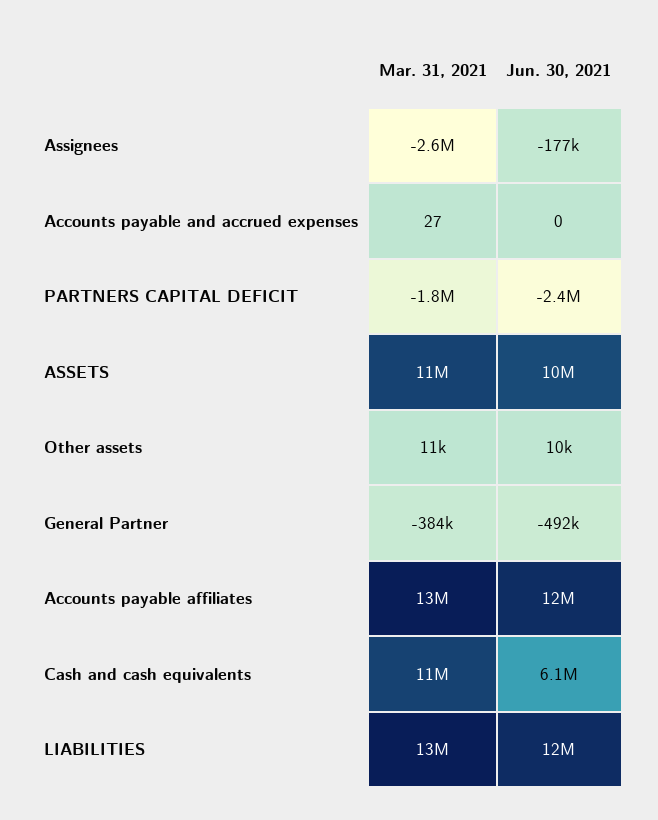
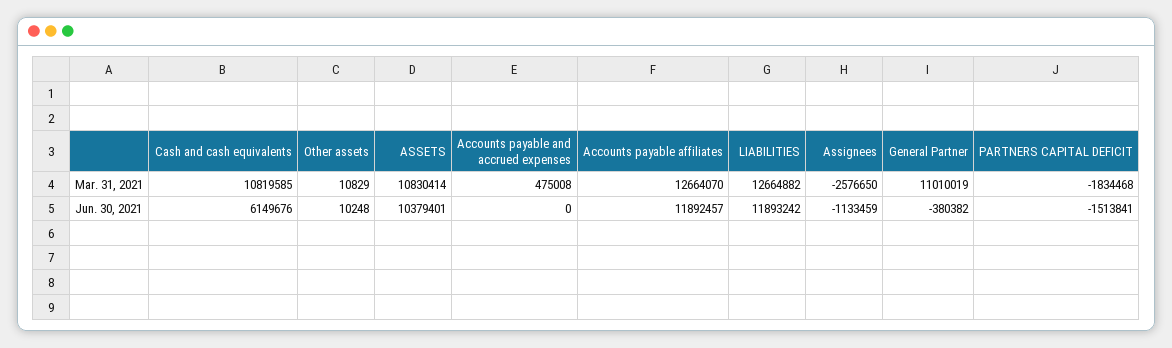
  {
    "Mar. 31, 2021": {
      "Assignees": -2576650,
-     "Accounts payable and accrued expenses": 27,
+     "Accounts payable and accrued expenses": 475008,
      "PARTNERS CAPITAL DEFICIT": -1834468,
      "ASSETS": 10830414,
      "Other assets": 10829,
-     "General Partner": -384000,
+     "General Partner": 11010019,
      "Accounts payable affiliates": 12664070,
      "Cash and cash equivalents": 10819585,
      "LIABILITIES": 12664882
    },
    "Jun. 30, 2021": {
-     "Assignees": -177000,
+     "Assignees": -1133459,
      "Accounts payable and accrued expenses": 0,
-     "PARTNERS CAPITAL DEFICIT": -2400000,
+     "PARTNERS CAPITAL DEFICIT": -1513841,
      "ASSETS": 10379401,
      "Other assets": 10248,
-     "General Partner": -492000,
+     "General Partner": -380382,
      "Accounts payable affiliates": 11892457,
      "Cash and cash equivalents": 6149676,
      "LIABILITIES": 11893242
    }
  }

